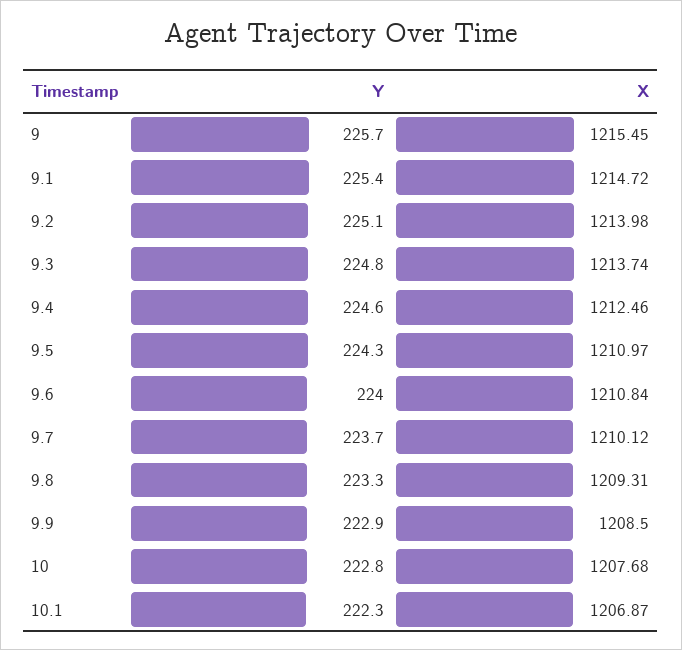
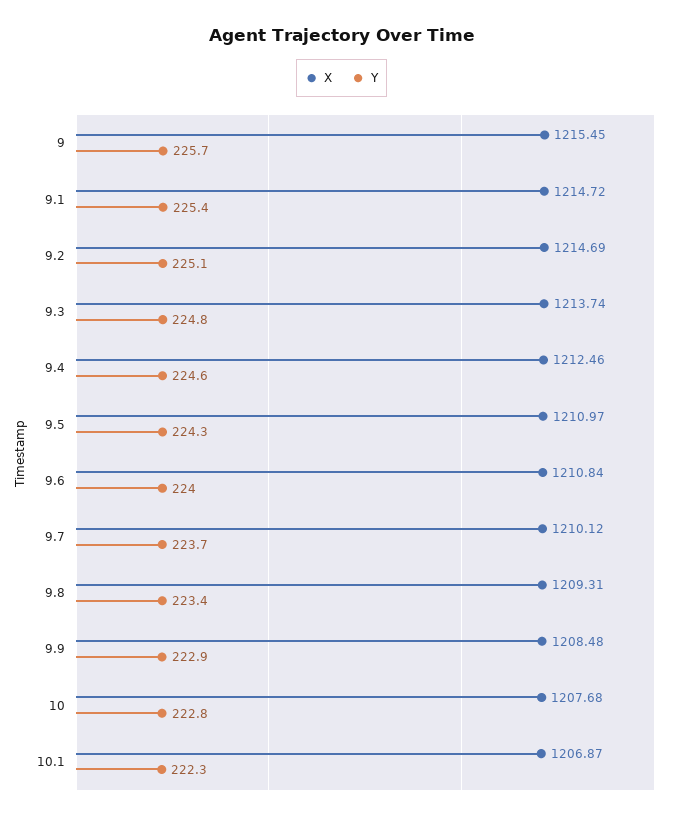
  {
    "Y": {
      "9": 225.7,
      "9.1": 225.4,
      "9.2": 225.1,
      "9.3": 224.8,
      "9.4": 224.6,
      "9.5": 224.3,
      "9.6": 224,
      "9.7": 223.7,
-     "9.8": 223.3,
+     "9.8": 223.4,
      "9.9": 222.9,
      "10": 222.8,
      "10.1": 222.3
    },
    "X": {
      "9": 1215.45,
      "9.1": 1214.72,
-     "9.2": 1213.98,
+     "9.2": 1214.69,
      "9.3": 1213.74,
      "9.4": 1212.46,
      "9.5": 1210.97,
      "9.6": 1210.84,
      "9.7": 1210.12,
      "9.8": 1209.31,
-     "9.9": 1208.5,
+     "9.9": 1208.48,
      "10": 1207.68,
      "10.1": 1206.87
    }
  }

